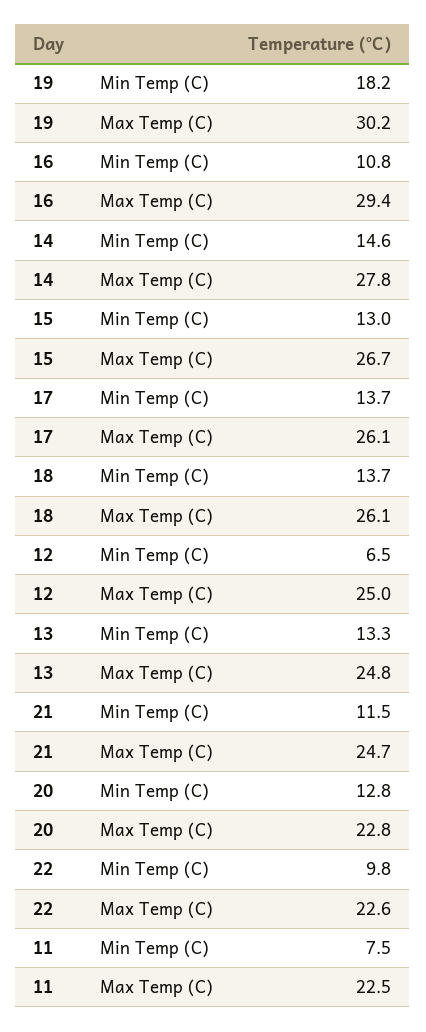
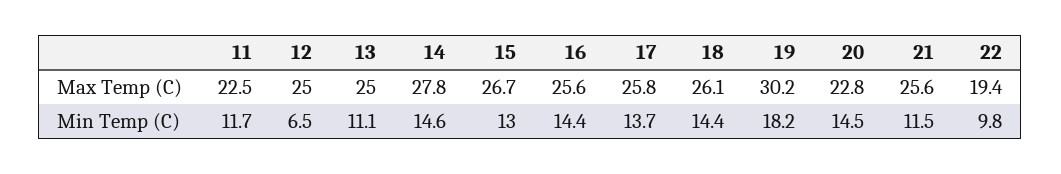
  {
    "19": {
      "Min Temp (C)": 18.2,
      "Max Temp (C)": 30.2
    },
    "16": {
-     "Min Temp (C)": 10.8,
+     "Min Temp (C)": 14.4,
-     "Max Temp (C)": 29.4
+     "Max Temp (C)": 25.6
    },
    "14": {
      "Min Temp (C)": 14.6,
      "Max Temp (C)": 27.8
    },
    "15": {
      "Min Temp (C)": 13,
      "Max Temp (C)": 26.7
    },
    "17": {
      "Min Temp (C)": 13.7,
-     "Max Temp (C)": 26.1
+     "Max Temp (C)": 25.8
    },
    "18": {
-     "Min Temp (C)": 13.7,
+     "Min Temp (C)": 14.4,
      "Max Temp (C)": 26.1
    },
    "12": {
      "Min Temp (C)": 6.5,
      "Max Temp (C)": 25
    },
    "13": {
-     "Min Temp (C)": 13.3,
+     "Min Temp (C)": 11.1,
-     "Max Temp (C)": 24.8
+     "Max Temp (C)": 25
    },
    "21": {
      "Min Temp (C)": 11.5,
-     "Max Temp (C)": 24.7
+     "Max Temp (C)": 25.6
    },
    "20": {
-     "Min Temp (C)": 12.8,
+     "Min Temp (C)": 14.5,
      "Max Temp (C)": 22.8
    },
    "22": {
      "Min Temp (C)": 9.8,
-     "Max Temp (C)": 22.6
+     "Max Temp (C)": 19.4
    },
    "11": {
-     "Min Temp (C)": 7.5,
+     "Min Temp (C)": 11.7,
      "Max Temp (C)": 22.5
    }
  }

